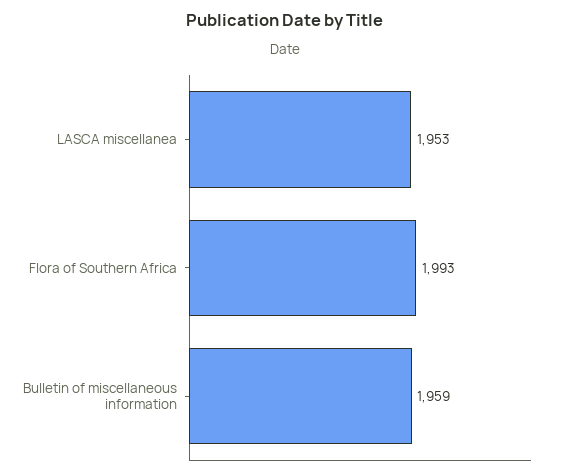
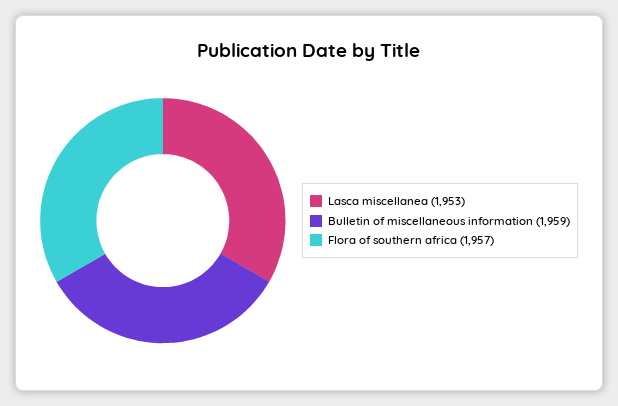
  {
    "LASCA miscellanea": 1953,
-   "Flora of Southern Africa": 1993,
+   "Flora of Southern Africa": 1957,
    "Bulletin of miscellaneous information": 1959
  }

